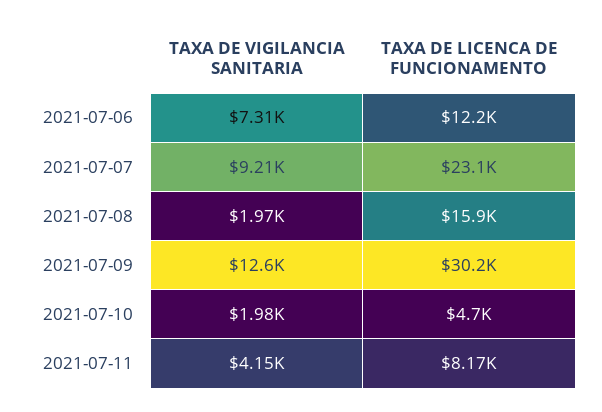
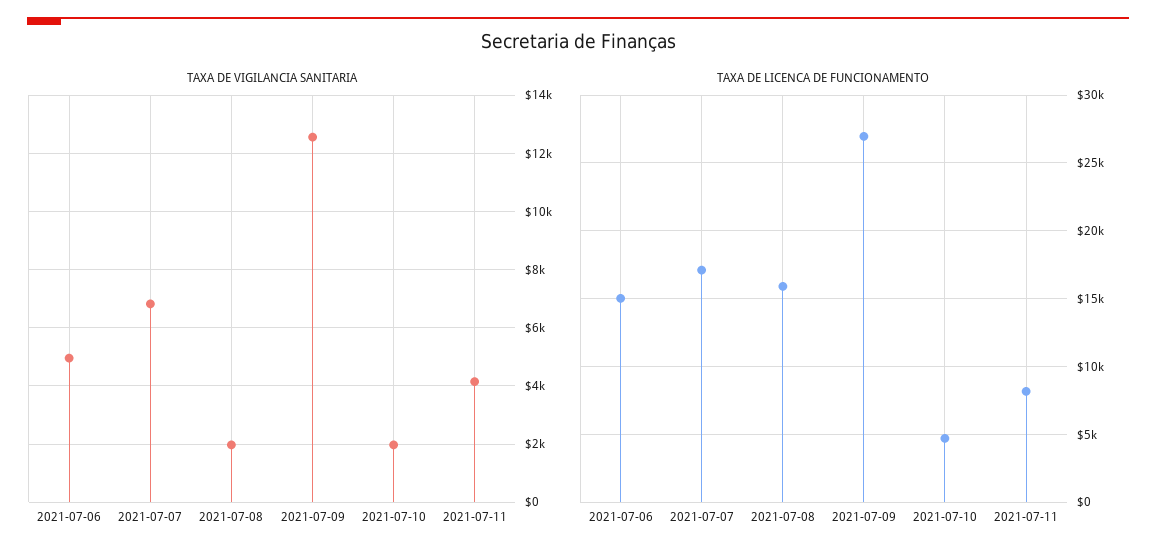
  {
    "TAXA DE VIGILANCIA SANITARIA": {
-     "2021-07-06": 7310,
+     "2021-07-06": 5000,
-     "2021-07-07": 9210,
+     "2021-07-07": 6750,
      "2021-07-08": 1970,
      "2021-07-09": 12600,
      "2021-07-10": 1980,
      "2021-07-11": 4150
    },
    "TAXA DE LICENCA DE FUNCIONAMENTO": {
-     "2021-07-06": 12200,
+     "2021-07-06": 15000,
-     "2021-07-07": 23100,
+     "2021-07-07": 17000,
      "2021-07-08": 15900,
-     "2021-07-09": 30200,
+     "2021-07-09": 27000,
      "2021-07-10": 4700,
      "2021-07-11": 8170
    }
  }

